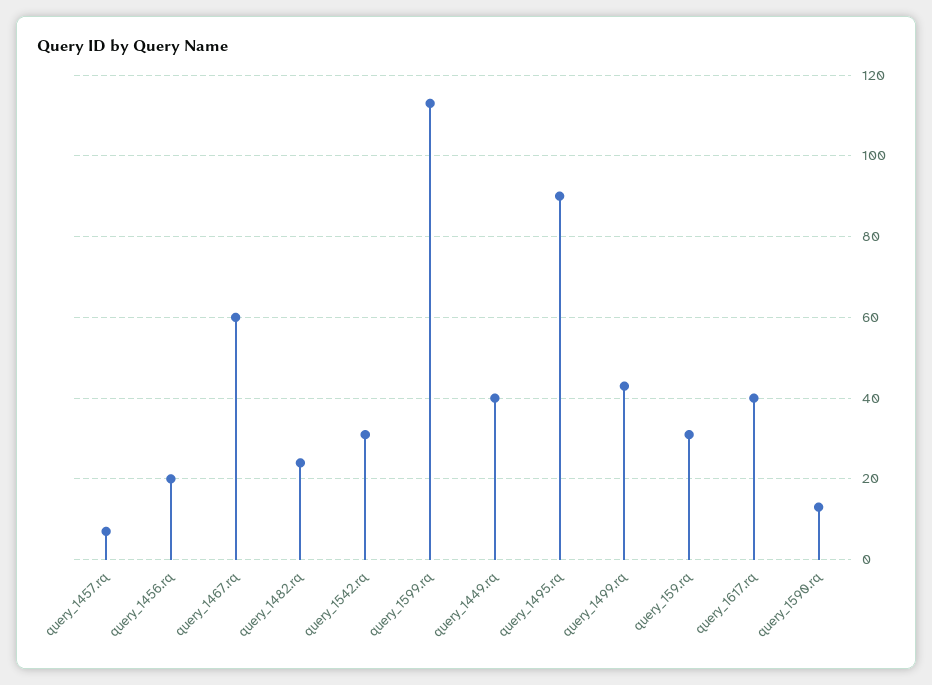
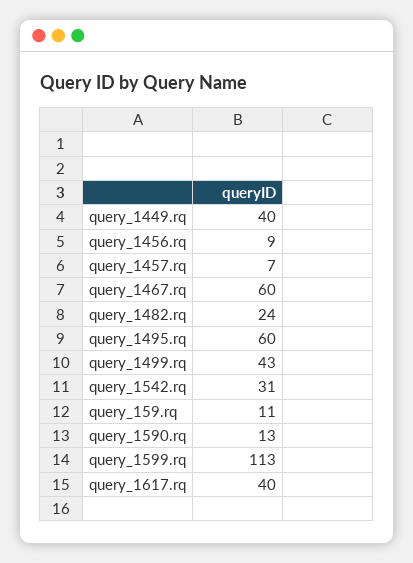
  {
    "query_1457.rq": 7,
-   "query_1456.rq": 20,
+   "query_1456.rq": 9,
    "query_1467.rq": 60,
    "query_1482.rq": 24,
    "query_1542.rq": 31,
    "query_1599.rq": 113,
    "query_1449.rq": 40,
-   "query_1495.rq": 90,
+   "query_1495.rq": 60,
    "query_1499.rq": 43,
-   "query_159.rq": 30,
+   "query_159.rq": 11,
    "query_1617.rq": 40,
    "query_1590.rq": 13
  }

